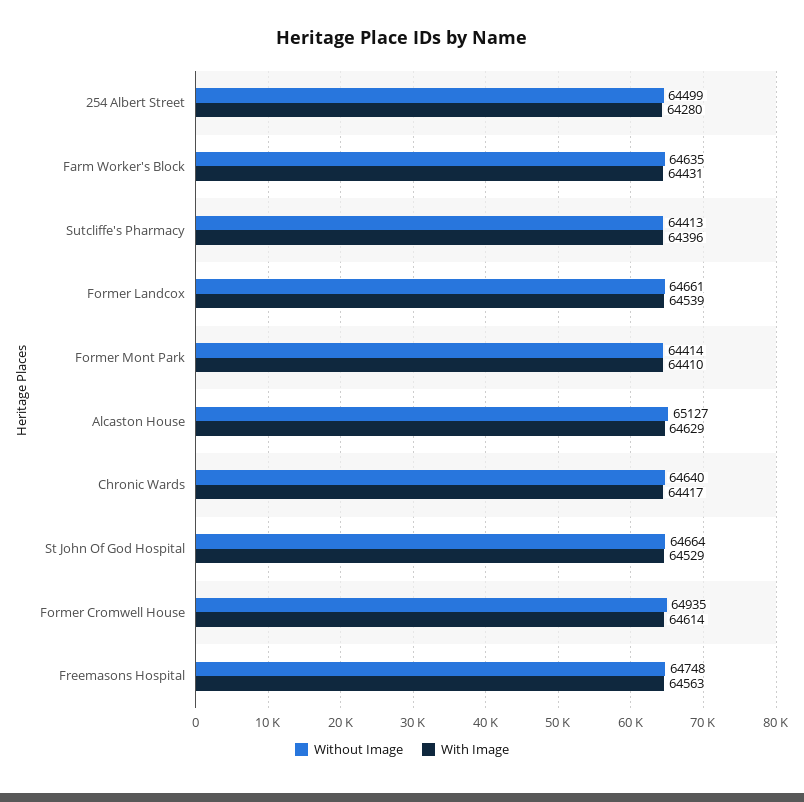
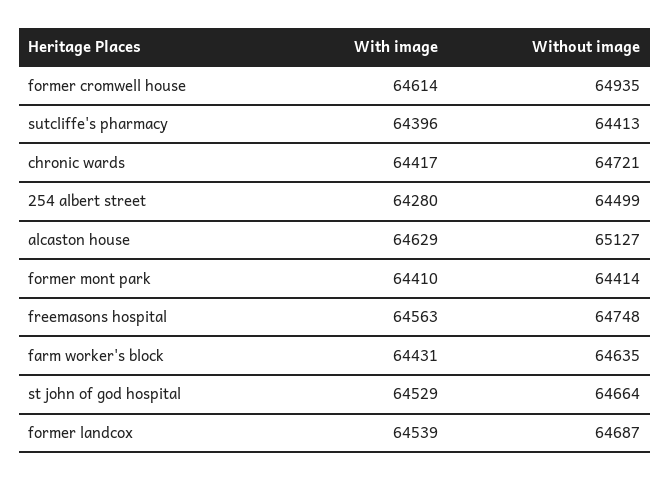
  {
    "Without Image": {
      "254 Albert Street": 64499,
      "Farm Worker's Block": 64635,
      "Sutcliffe's Pharmacy": 64413,
-     "Former Landcox": 64661,
+     "Former Landcox": 64687,
      "Former Mont Park": 64414,
      "Alcaston House": 65127,
-     "Chronic Wards": 64640,
+     "Chronic Wards": 64721,
      "St John Of God Hospital": 64664,
      "Former Cromwell House": 64935,
      "Freemasons Hospital": 64748
    },
    "With Image": {
      "254 Albert Street": 64280,
      "Farm Worker's Block": 64431,
      "Sutcliffe's Pharmacy": 64396,
      "Former Landcox": 64539,
      "Former Mont Park": 64410,
      "Alcaston House": 64629,
      "Chronic Wards": 64417,
      "St John Of God Hospital": 64529,
      "Former Cromwell House": 64614,
      "Freemasons Hospital": 64563
    }
  }

